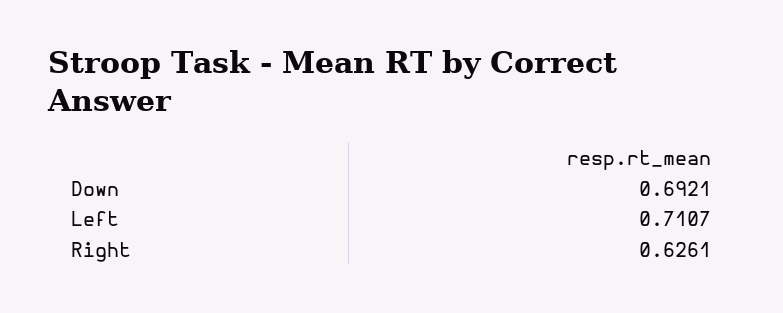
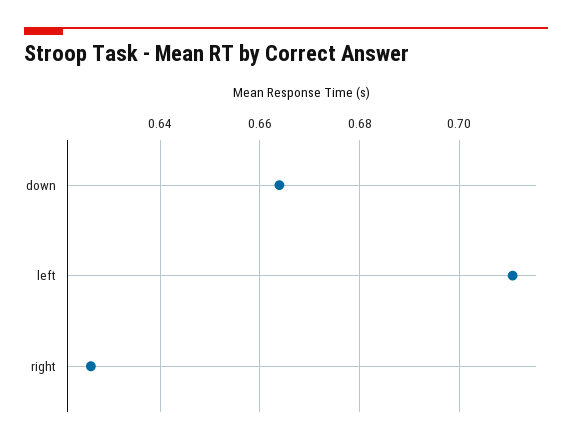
  {
-   "Down": 0.6921,
+   "Down": 0.664,
    "Left": 0.7107,
    "Right": 0.6261
  }

